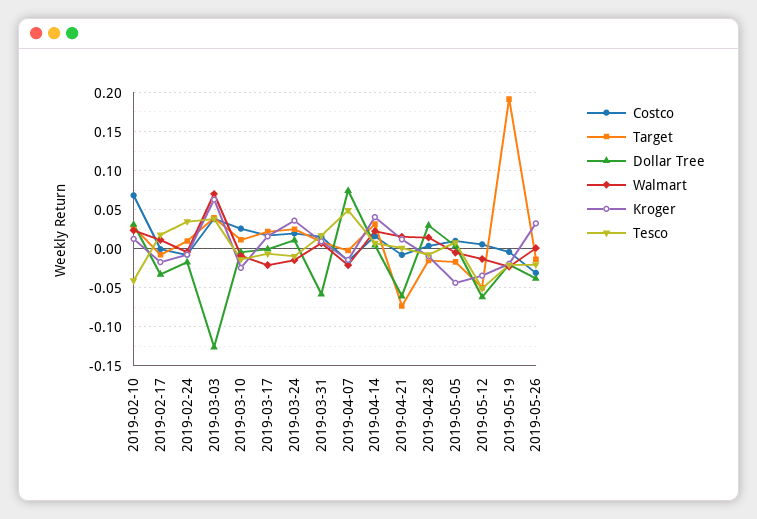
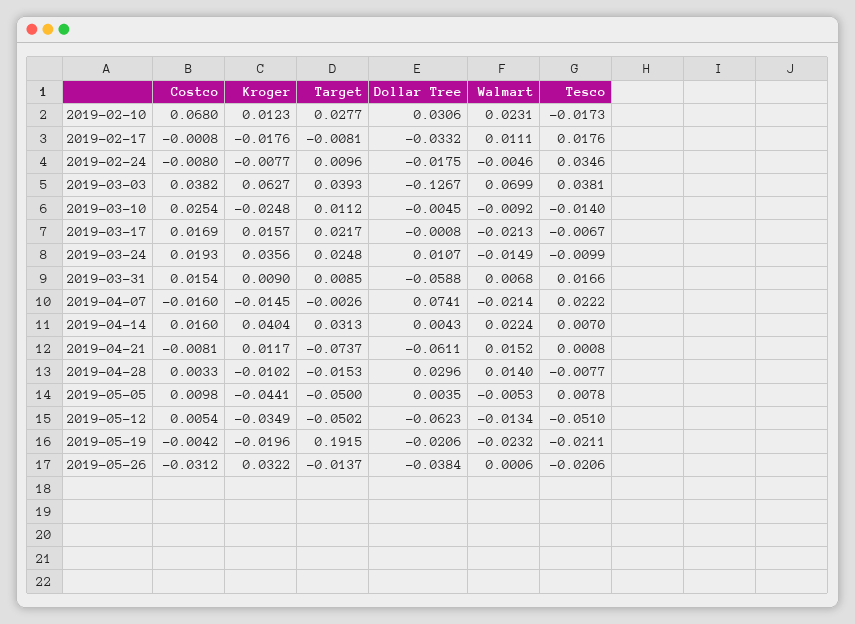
  {
    "Costco": {
      "2019-02-10": 0.068,
      "2019-02-17": -0.0008,
      "2019-02-24": -0.008,
      "2019-03-03": 0.0382,
      "2019-03-10": 0.0254,
      "2019-03-17": 0.0169,
      "2019-03-24": 0.0193,
      "2019-03-31": 0.0154,
      "2019-04-07": -0.016,
      "2019-04-14": 0.016,
      "2019-04-21": -0.0081,
      "2019-04-28": 0.0033,
      "2019-05-05": 0.0098,
      "2019-05-12": 0.0054,
      "2019-05-19": -0.0042,
      "2019-05-26": -0.0312
    },
    "Target": {
      "2019-02-10": 0.0277,
      "2019-02-17": -0.0081,
      "2019-02-24": 0.0096,
      "2019-03-03": 0.0393,
      "2019-03-10": 0.0112,
      "2019-03-17": 0.0217,
      "2019-03-24": 0.0248,
      "2019-03-31": 0.0085,
      "2019-04-07": -0.0026,
      "2019-04-14": 0.0313,
      "2019-04-21": -0.0737,
      "2019-04-28": -0.0153,
-     "2019-05-05": -0.02,
+     "2019-05-05": -0.05,
      "2019-05-12": -0.0502,
      "2019-05-19": 0.1915,
      "2019-05-26": -0.0137
    },
    "Dollar Tree": {
      "2019-02-10": 0.0306,
      "2019-02-17": -0.0332,
      "2019-02-24": -0.0175,
      "2019-03-03": -0.1267,
      "2019-03-10": -0.0045,
      "2019-03-17": -0.0008,
      "2019-03-24": 0.0107,
      "2019-03-31": -0.0588,
      "2019-04-07": 0.0741,
      "2019-04-14": 0.0043,
      "2019-04-21": -0.0611,
      "2019-04-28": 0.0296,
      "2019-05-05": 0.0035,
      "2019-05-12": -0.0623,
      "2019-05-19": -0.0206,
      "2019-05-26": -0.0384
    },
    "Walmart": {
      "2019-02-10": 0.0231,
      "2019-02-17": 0.0111,
      "2019-02-24": -0.0046,
      "2019-03-03": 0.0699,
      "2019-03-10": -0.0092,
      "2019-03-17": -0.0213,
      "2019-03-24": -0.0149,
      "2019-03-31": 0.0068,
      "2019-04-07": -0.0214,
      "2019-04-14": 0.0224,
      "2019-04-21": 0.0152,
      "2019-04-28": 0.014,
      "2019-05-05": -0.0053,
      "2019-05-12": -0.0134,
      "2019-05-19": -0.0232,
      "2019-05-26": 0.0006
    },
    "Kroger": {
      "2019-02-10": 0.0123,
      "2019-02-17": -0.0176,
      "2019-02-24": -0.0077,
      "2019-03-03": 0.0627,
      "2019-03-10": -0.0248,
      "2019-03-17": 0.0157,
      "2019-03-24": 0.0356,
      "2019-03-31": 0.009,
      "2019-04-07": -0.0145,
      "2019-04-14": 0.0404,
      "2019-04-21": 0.0117,
      "2019-04-28": -0.0102,
      "2019-05-05": -0.0441,
      "2019-05-12": -0.0349,
      "2019-05-19": -0.0196,
      "2019-05-26": 0.0322
    },
    "Tesco": {
-     "2019-02-10": -0.04,
+     "2019-02-10": -0.0173,
      "2019-02-17": 0.0176,
      "2019-02-24": 0.0346,
      "2019-03-03": 0.0381,
      "2019-03-10": -0.014,
      "2019-03-17": -0.0067,
      "2019-03-24": -0.0099,
      "2019-03-31": 0.0166,
-     "2019-04-07": 0.05,
+     "2019-04-07": 0.0222,
      "2019-04-14": 0.007,
      "2019-04-21": 0.0008,
      "2019-04-28": -0.0077,
      "2019-05-05": 0.0078,
      "2019-05-12": -0.051,
      "2019-05-19": -0.0211,
      "2019-05-26": -0.0206
    }
  }

